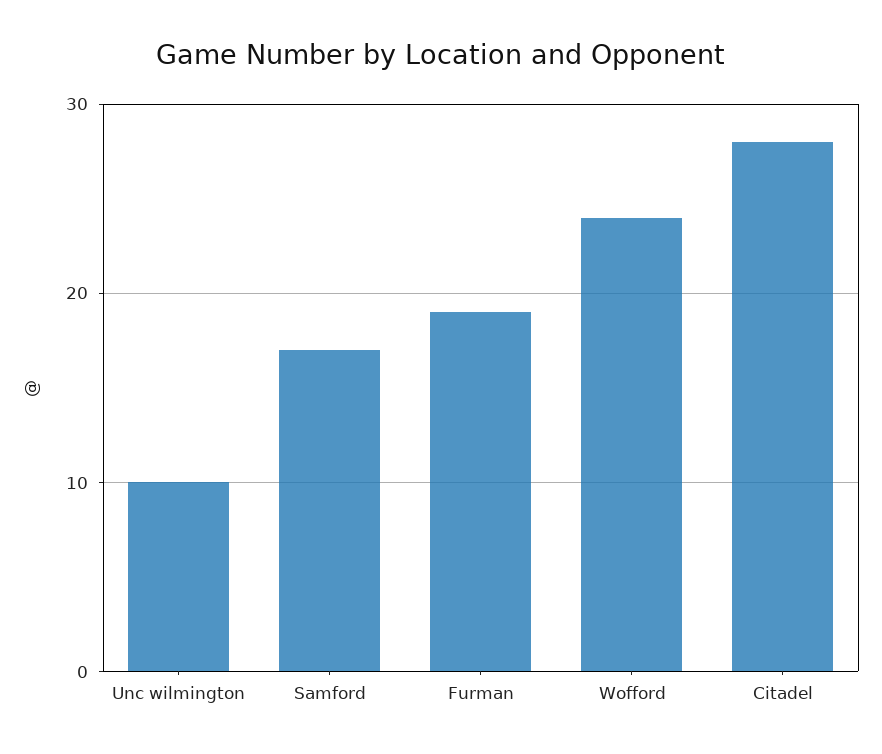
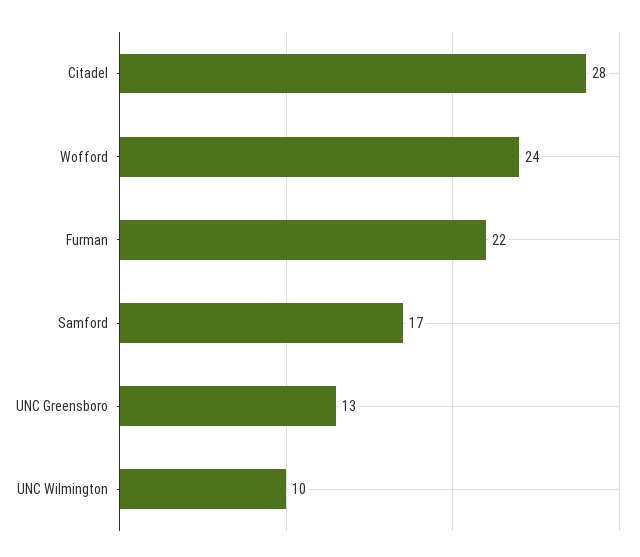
  {
    "Unc wilmington": 10,
    "Samford": 17,
-   "Furman": 19,
+   "Furman": 22,
    "Wofford": 24,
-   "Citadel": 28
+   "Citadel": 28,
+   "UNC Greensboro": 13
  }

